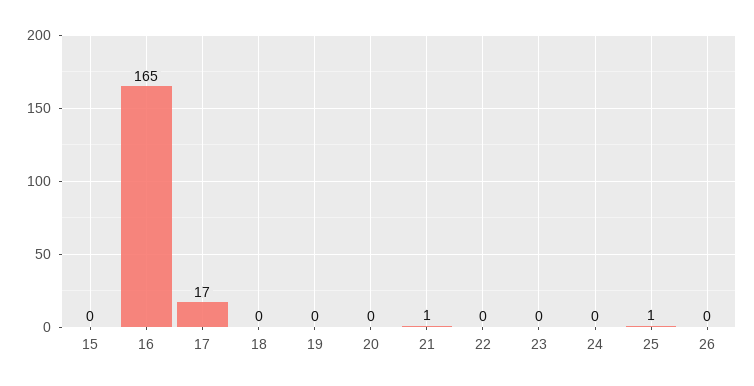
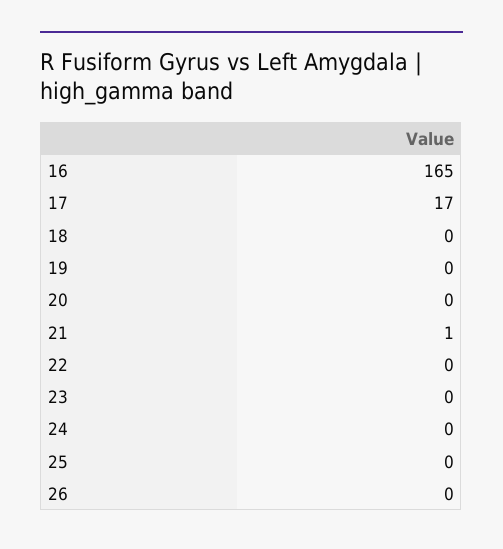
  {
-   "15": 0,
    "16": 165,
    "17": 17,
    "18": 0,
    "19": 0,
    "20": 0,
    "21": 1,
    "22": 0,
    "23": 0,
    "24": 0,
-   "25": 1,
+   "25": 0,
    "26": 0
  }

